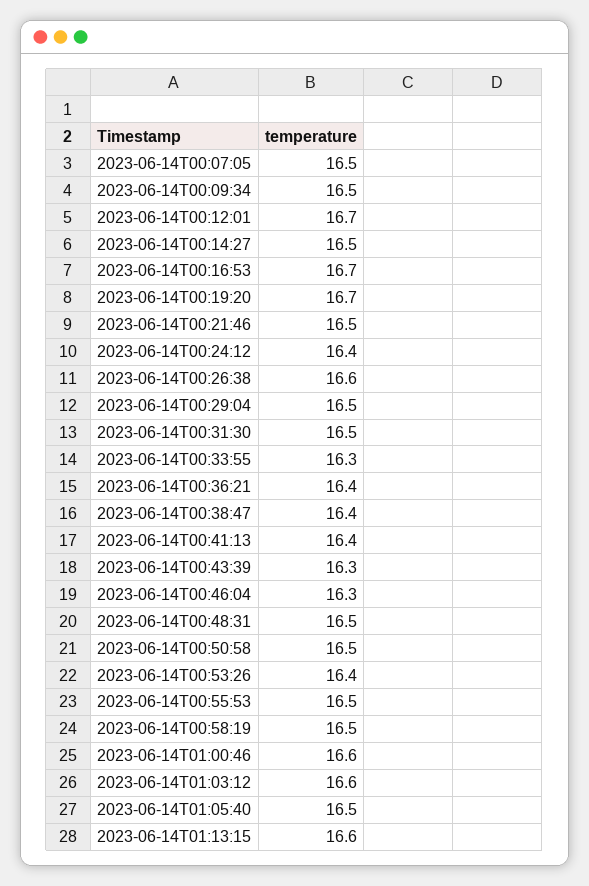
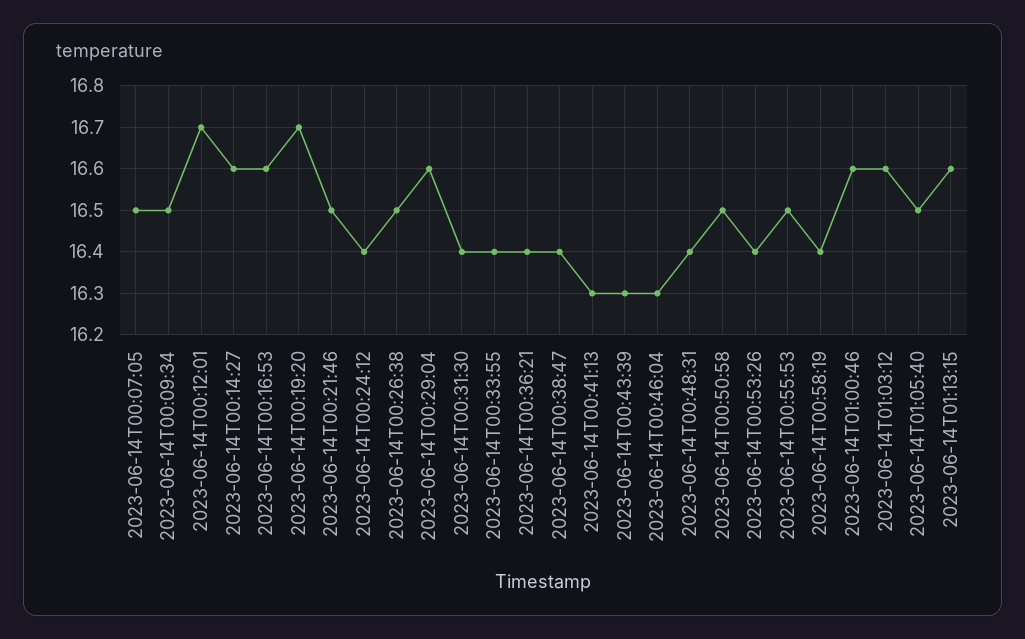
  {
    "2023-06-14T00:07:05": 16.5,
    "2023-06-14T00:09:34": 16.5,
    "2023-06-14T00:12:01": 16.7,
-   "2023-06-14T00:14:27": 16.5,
+   "2023-06-14T00:14:27": 16.6,
-   "2023-06-14T00:16:53": 16.7,
+   "2023-06-14T00:16:53": 16.6,
    "2023-06-14T00:19:20": 16.7,
    "2023-06-14T00:21:46": 16.5,
    "2023-06-14T00:24:12": 16.4,
-   "2023-06-14T00:26:38": 16.6,
+   "2023-06-14T00:26:38": 16.5,
-   "2023-06-14T00:29:04": 16.5,
+   "2023-06-14T00:29:04": 16.6,
-   "2023-06-14T00:31:30": 16.5,
+   "2023-06-14T00:31:30": 16.4,
-   "2023-06-14T00:33:55": 16.3,
+   "2023-06-14T00:33:55": 16.4,
    "2023-06-14T00:36:21": 16.4,
    "2023-06-14T00:38:47": 16.4,
-   "2023-06-14T00:41:13": 16.4,
+   "2023-06-14T00:41:13": 16.3,
    "2023-06-14T00:43:39": 16.3,
    "2023-06-14T00:46:04": 16.3,
-   "2023-06-14T00:48:31": 16.5,
+   "2023-06-14T00:48:31": 16.4,
    "2023-06-14T00:50:58": 16.5,
    "2023-06-14T00:53:26": 16.4,
    "2023-06-14T00:55:53": 16.5,
-   "2023-06-14T00:58:19": 16.5,
+   "2023-06-14T00:58:19": 16.4,
    "2023-06-14T01:00:46": 16.6,
    "2023-06-14T01:03:12": 16.6,
    "2023-06-14T01:05:40": 16.5,
    "2023-06-14T01:13:15": 16.6
  }

